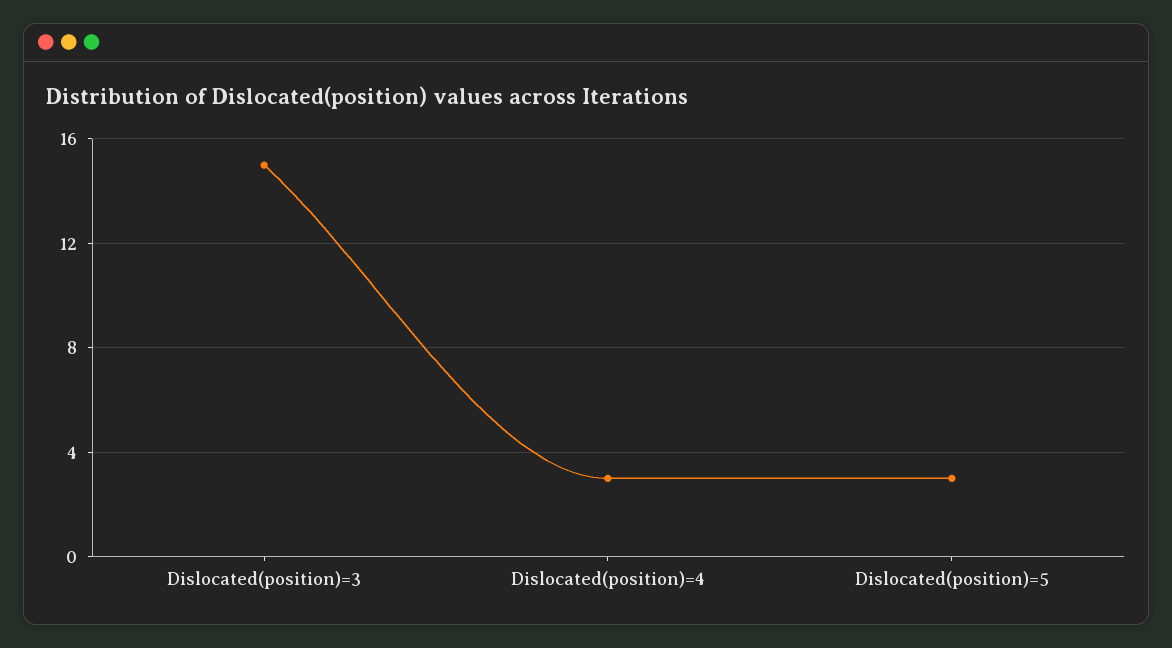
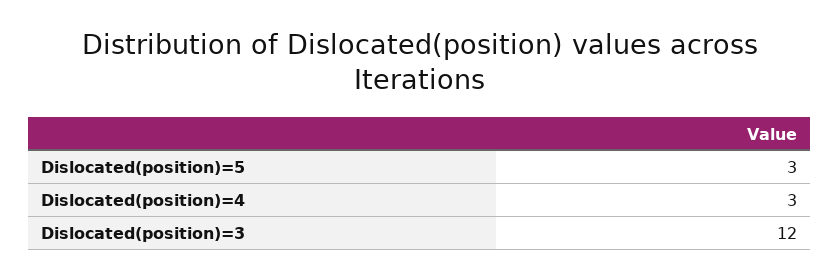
  {
-   "Dislocated(position)=3": 15,
+   "Dislocated(position)=3": 12,
    "Dislocated(position)=4": 3,
    "Dislocated(position)=5": 3
  }

